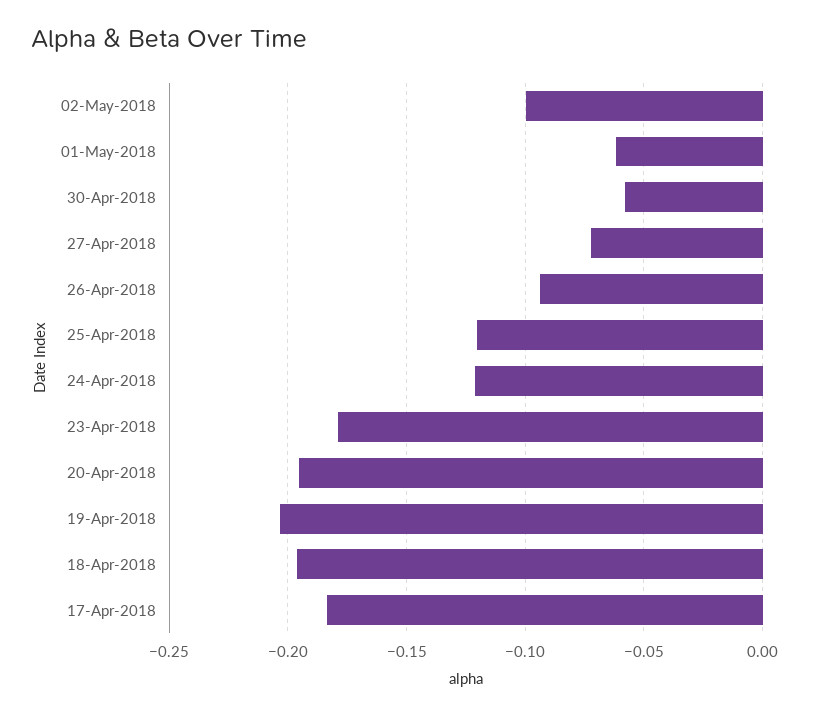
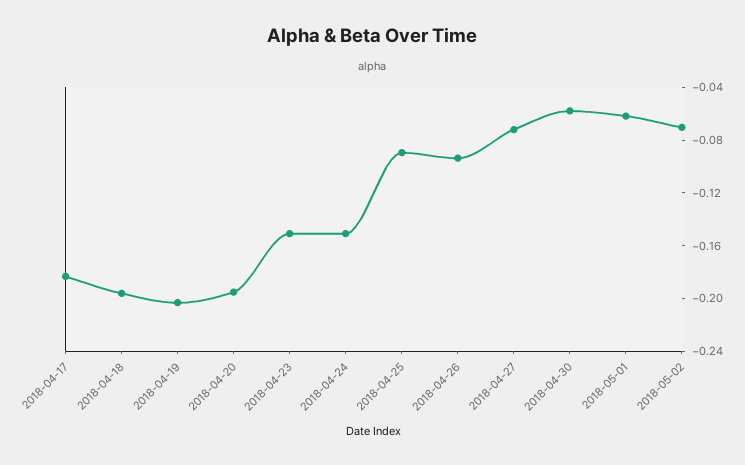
  {
-   "02-May-2018": -0.1,
+   "02-May-2018": -0.07,
    "01-May-2018": -0.06,
    "30-Apr-2018": -0.06,
    "27-Apr-2018": -0.07,
    "26-Apr-2018": -0.095,
-   "25-Apr-2018": -0.12,
+   "25-Apr-2018": -0.09,
-   "24-Apr-2018": -0.12,
+   "24-Apr-2018": -0.15,
-   "23-Apr-2018": -0.18,
+   "23-Apr-2018": -0.15,
    "20-Apr-2018": -0.195,
    "19-Apr-2018": -0.205,
    "18-Apr-2018": -0.195,
    "17-Apr-2018": -0.185
  }

